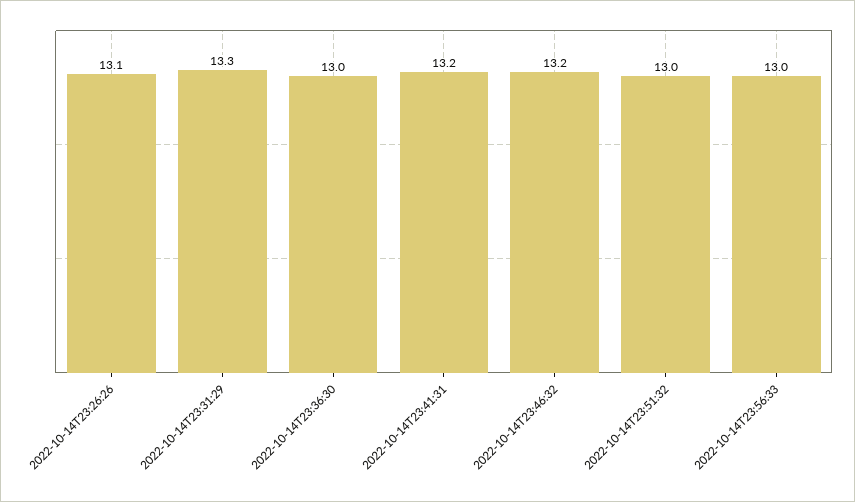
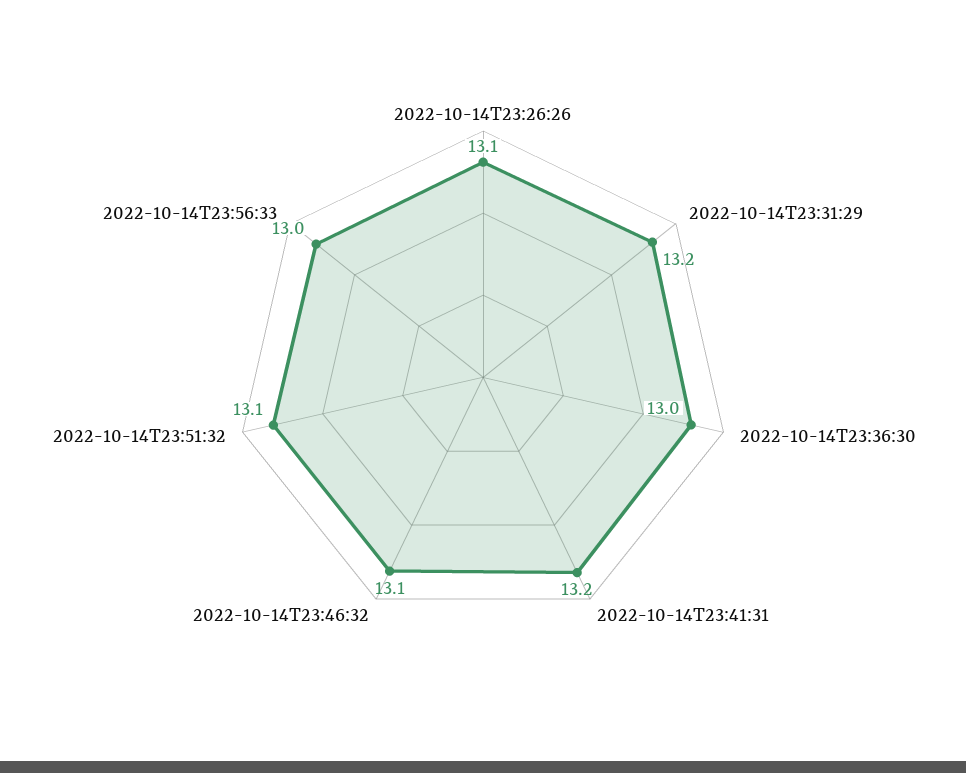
  {
    "2022-10-14T23:26:26": 13.1,
-   "2022-10-14T23:31:29": 13.3,
+   "2022-10-14T23:31:29": 13.2,
    "2022-10-14T23:36:30": 13,
    "2022-10-14T23:41:31": 13.2,
-   "2022-10-14T23:46:32": 13.2,
+   "2022-10-14T23:46:32": 13.1,
-   "2022-10-14T23:51:32": 13,
+   "2022-10-14T23:51:32": 13.1,
    "2022-10-14T23:56:33": 13
  }

